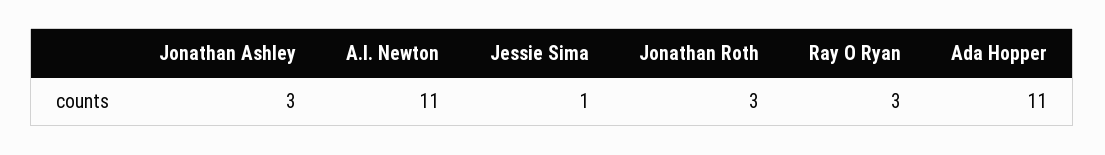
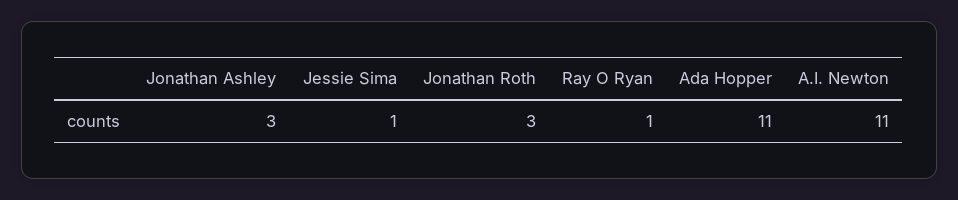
  {
    "Jonathan Ashley": 3,
    "A.I. Newton": 11,
    "Jessie Sima": 1,
    "Jonathan Roth": 3,
-   "Ray O Ryan": 3,
+   "Ray O Ryan": 1,
    "Ada Hopper": 11
  }

